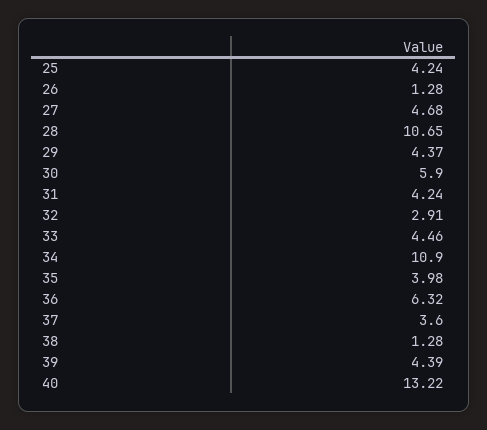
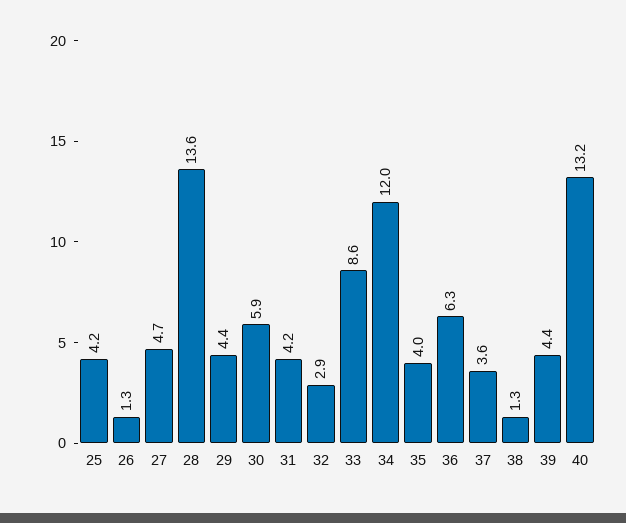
  {
    "25": 4.24,
    "26": 1.28,
    "27": 4.68,
-   "28": 10.65,
+   "28": 13.6,
    "29": 4.37,
    "30": 5.9,
    "31": 4.24,
    "32": 2.91,
-   "33": 4.46,
+   "33": 8.6,
-   "34": 10.9,
+   "34": 12,
    "35": 3.98,
    "36": 6.32,
    "37": 3.6,
    "38": 1.28,
    "39": 4.39,
    "40": 13.22
  }

